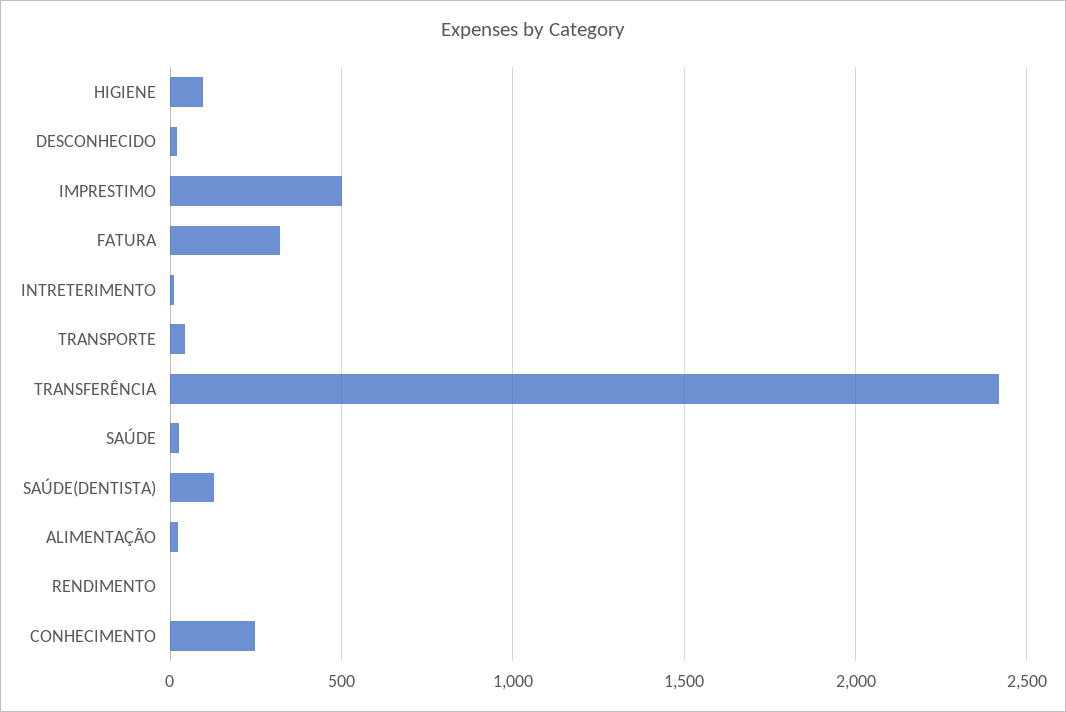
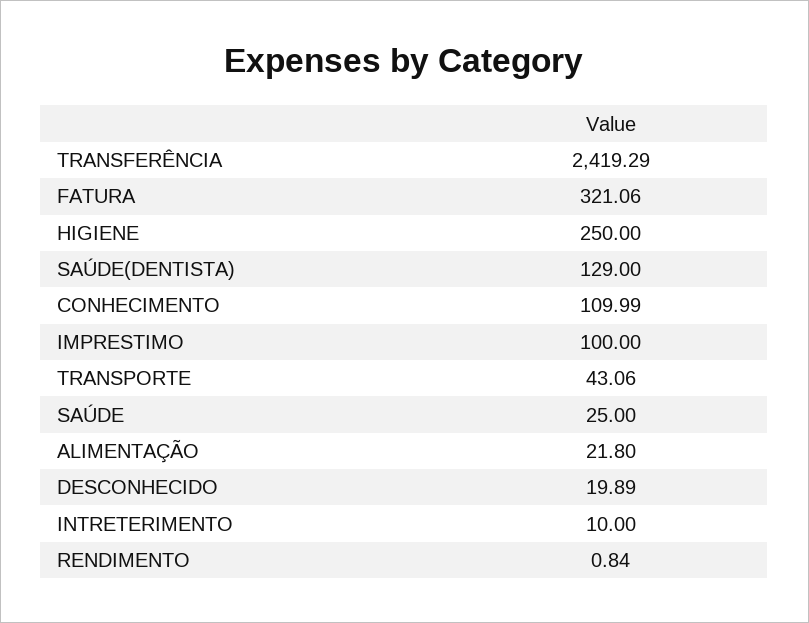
  {
-   "HIGIENE": 100,
+   "HIGIENE": 250,
    "DESCONHECIDO": 19.89,
-   "IMPRESTIMO": 500,
+   "IMPRESTIMO": 100,
    "FATURA": 321.06,
    "INTRETERIMENTO": 10,
    "TRANSPORTE": 43.06,
    "TRANSFERÊNCIA": 2419.29,
    "SAÚDE": 25,
    "SAÚDE(DENTISTA)": 129,
    "ALIMENTAÇÃO": 21.8,
    "RENDIMENTO": 0.84,
-   "CONHECIMENTO": 250
+   "CONHECIMENTO": 109.99
  }

